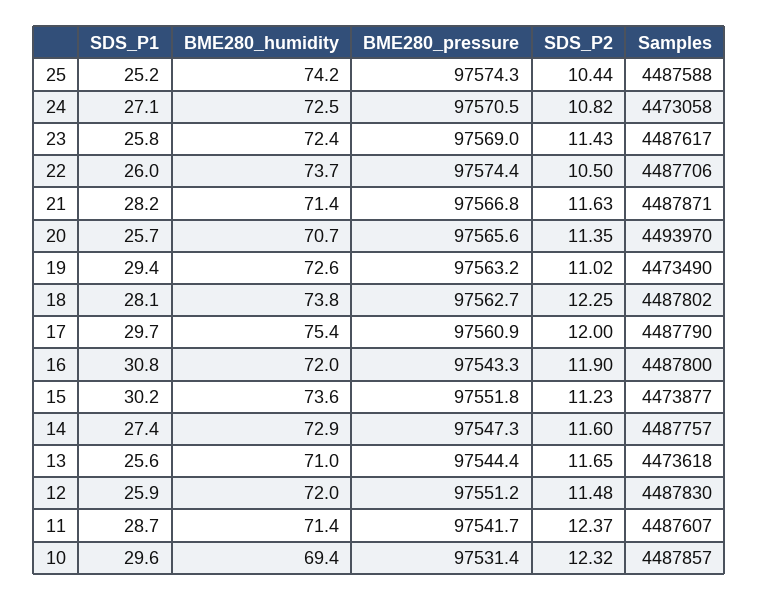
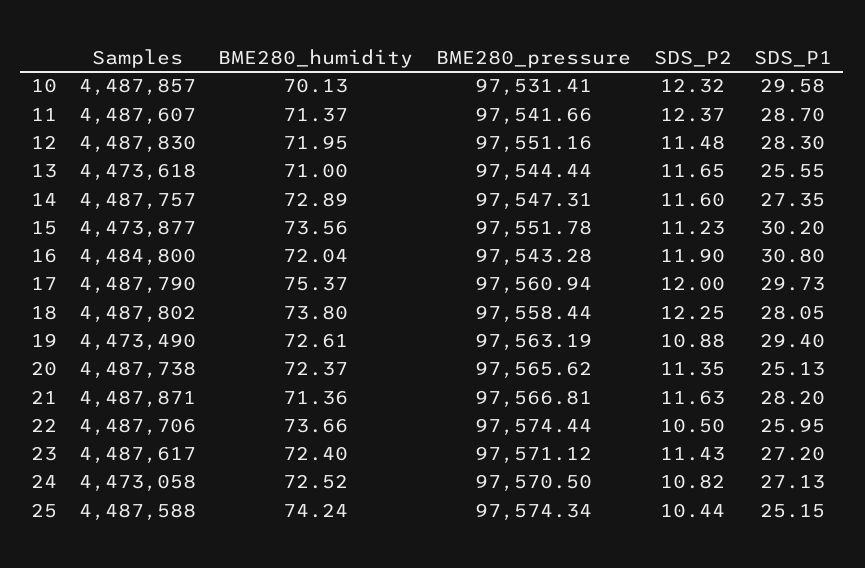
  {
    "SDS_P1": {
      "25": 25.15,
      "24": 27.13,
-     "23": 25.8,
+     "23": 27.2,
      "22": 25.95,
      "21": 28.2,
-     "20": 25.7,
+     "20": 25.13,
      "19": 29.4,
      "18": 28.05,
      "17": 29.73,
      "16": 30.8,
      "15": 30.2,
      "14": 27.35,
      "13": 25.55,
-     "12": 25.9,
+     "12": 28.3,
      "11": 28.7,
      "10": 29.58
    },
    "BME280_humidity": {
      "25": 74.24,
      "24": 72.52,
      "23": 72.4,
      "22": 73.66,
      "21": 71.36,
-     "20": 70.7,
+     "20": 72.37,
      "19": 72.61,
      "18": 73.8,
      "17": 75.37,
      "16": 72.04,
      "15": 73.56,
      "14": 72.89,
      "13": 71,
      "12": 71.95,
      "11": 71.37,
-     "10": 69.4
+     "10": 70.13
    },
    "BME280_pressure": {
      "25": 97574.34,
      "24": 97570.5,
-     "23": 97569,
+     "23": 97571.12,
      "22": 97574.44,
      "21": 97566.81,
      "20": 97565.62,
      "19": 97563.19,
-     "18": 97562.7,
+     "18": 97558.44,
      "17": 97560.94,
      "16": 97543.28,
      "15": 97551.78,
      "14": 97547.31,
      "13": 97544.44,
      "12": 97551.16,
      "11": 97541.66,
      "10": 97531.41
    },
    "SDS_P2": {
      "25": 10.44,
      "24": 10.82,
      "23": 11.43,
      "22": 10.5,
      "21": 11.63,
      "20": 11.35,
-     "19": 11.02,
+     "19": 10.88,
      "18": 12.25,
      "17": 12,
      "16": 11.9,
      "15": 11.23,
      "14": 11.6,
      "13": 11.65,
      "12": 11.48,
      "11": 12.37,
      "10": 12.32
    },
    "Samples": {
      "25": 4487588,
      "24": 4473058,
      "23": 4487617,
      "22": 4487706,
      "21": 4487871,
-     "20": 4493970,
+     "20": 4487738,
      "19": 4473490,
      "18": 4487802,
      "17": 4487790,
-     "16": 4487800,
+     "16": 4484800,
      "15": 4473877,
      "14": 4487757,
      "13": 4473618,
      "12": 4487830,
      "11": 4487607,
      "10": 4487857
    }
  }

